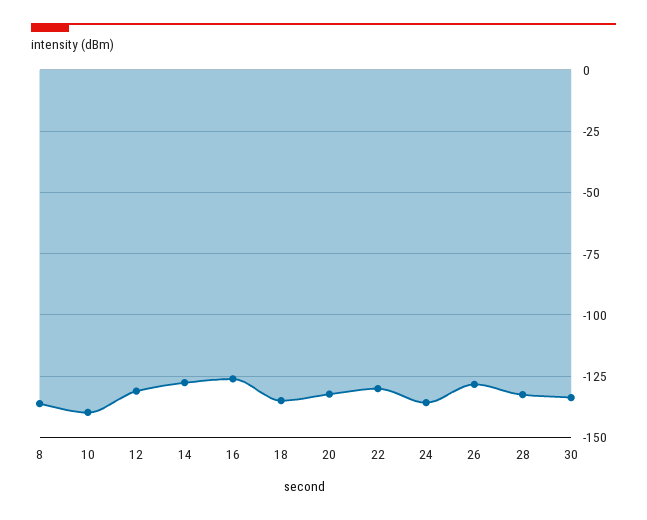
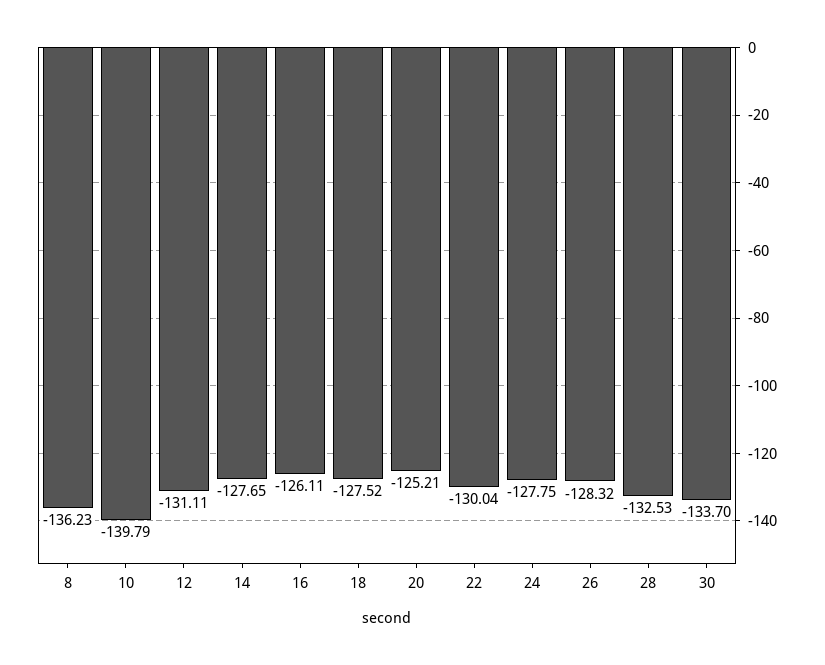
  {
    "8": -136.23,
    "10": -139.79,
    "12": -131.11,
    "14": -127.65,
    "16": -126.11,
-   "18": -135,
+   "18": -127.52,
-   "20": -132.5,
+   "20": -125.21,
    "22": -130.04,
-   "24": -135,
+   "24": -127.75,
    "26": -128.32,
    "28": -132.53,
    "30": -133.7
  }

